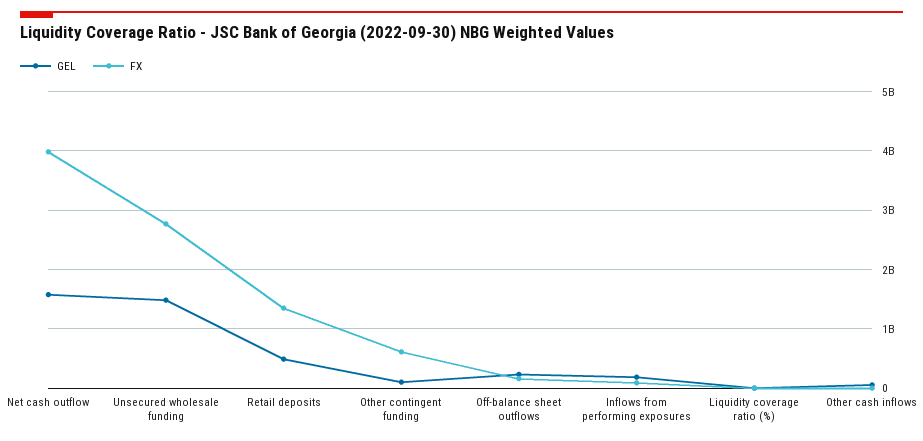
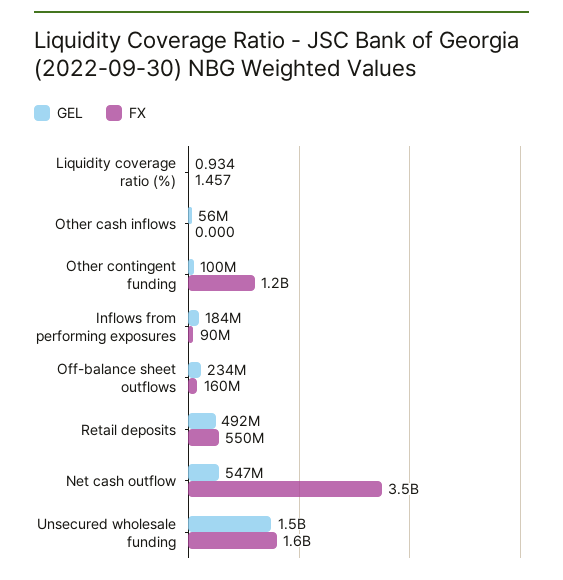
  {
    "GEL": {
-     "Net cash outflow": 1600000000,
+     "Net cash outflow": 547000000,
      "Unsecured wholesale funding": 1500000000,
      "Retail deposits": 492000000,
      "Other contingent funding": 100000000,
      "Off-balance sheet outflows": 234000000,
      "Inflows from performing exposures": 184000000,
      "Liquidity coverage ratio (%)": 0.934,
      "Other cash inflows": 56000000
    },
    "FX": {
-     "Net cash outflow": 4000000000,
+     "Net cash outflow": 3500000000,
-     "Unsecured wholesale funding": 2800000000,
+     "Unsecured wholesale funding": 1600000000,
-     "Retail deposits": 1400000000,
+     "Retail deposits": 550000000,
-     "Other contingent funding": 600000000,
+     "Other contingent funding": 1200000000,
      "Off-balance sheet outflows": 160000000,
      "Inflows from performing exposures": 90000000,
      "Liquidity coverage ratio (%)": 1.457,
      "Other cash inflows": 0
    }
  }

